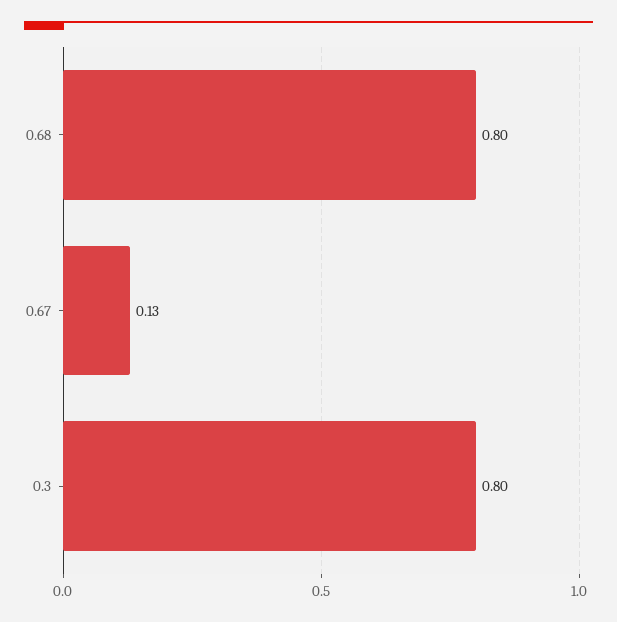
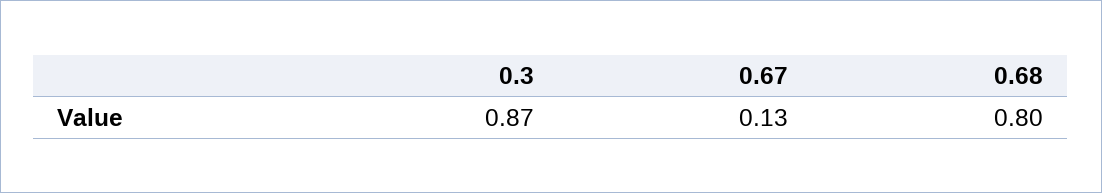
  {
    "0.68": 0.8,
    "0.67": 0.13,
-   "0.3": 0.8
+   "0.3": 0.87
  }

